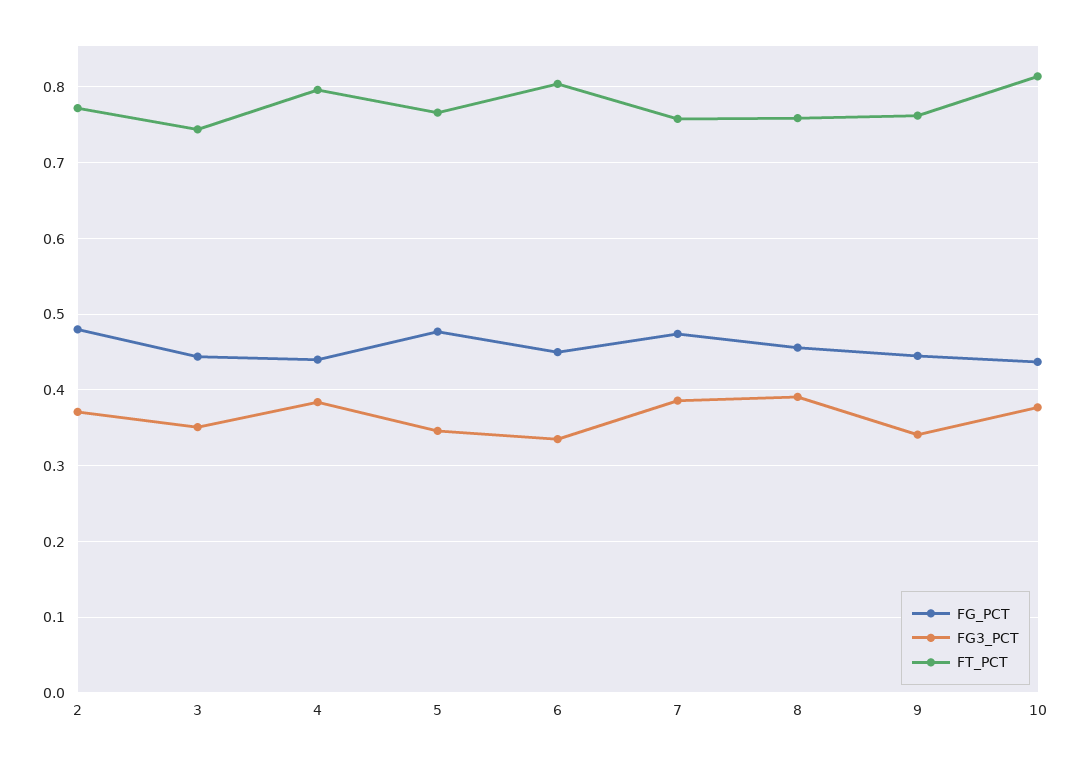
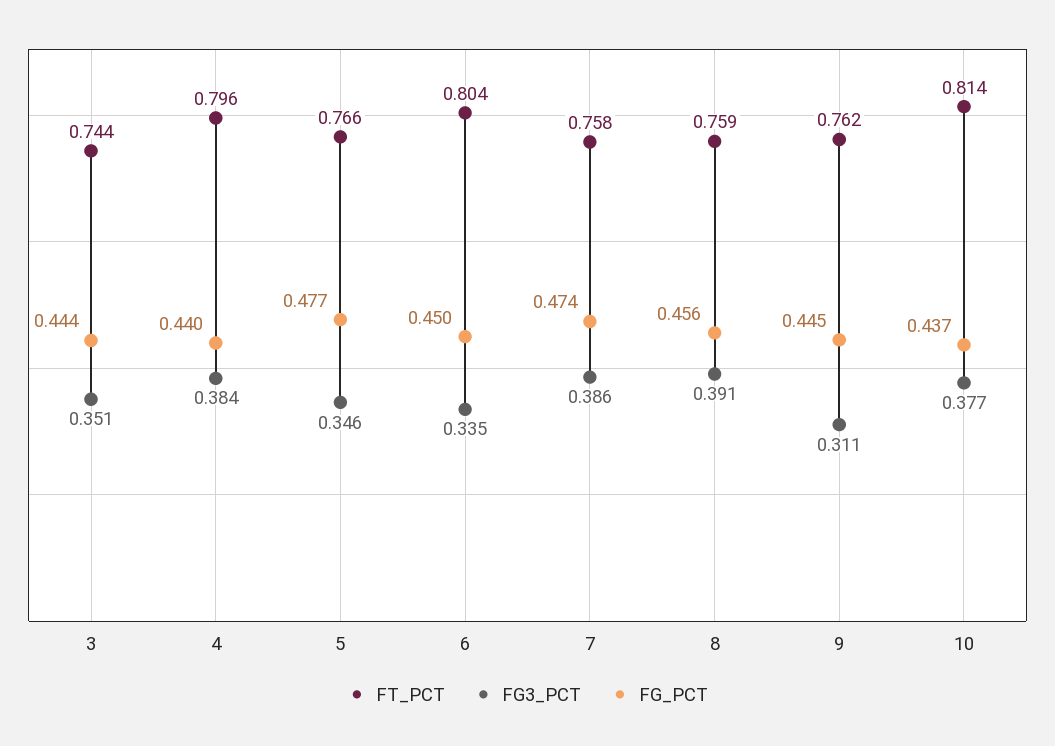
  {
    "FG_PCT": {
-     "2": 0.48,
      "3": 0.444,
      "4": 0.44,
      "5": 0.477,
      "6": 0.45,
      "7": 0.474,
      "8": 0.456,
      "9": 0.445,
      "10": 0.437
    },
    "FG3_PCT": {
-     "2": 0.37,
      "3": 0.351,
      "4": 0.384,
      "5": 0.346,
      "6": 0.335,
      "7": 0.386,
      "8": 0.391,
-     "9": 0.34,
+     "9": 0.311,
      "10": 0.377
    },
    "FT_PCT": {
-     "2": 0.77,
      "3": 0.744,
      "4": 0.796,
      "5": 0.766,
      "6": 0.804,
      "7": 0.758,
      "8": 0.759,
      "9": 0.762,
      "10": 0.814
    }
  }

